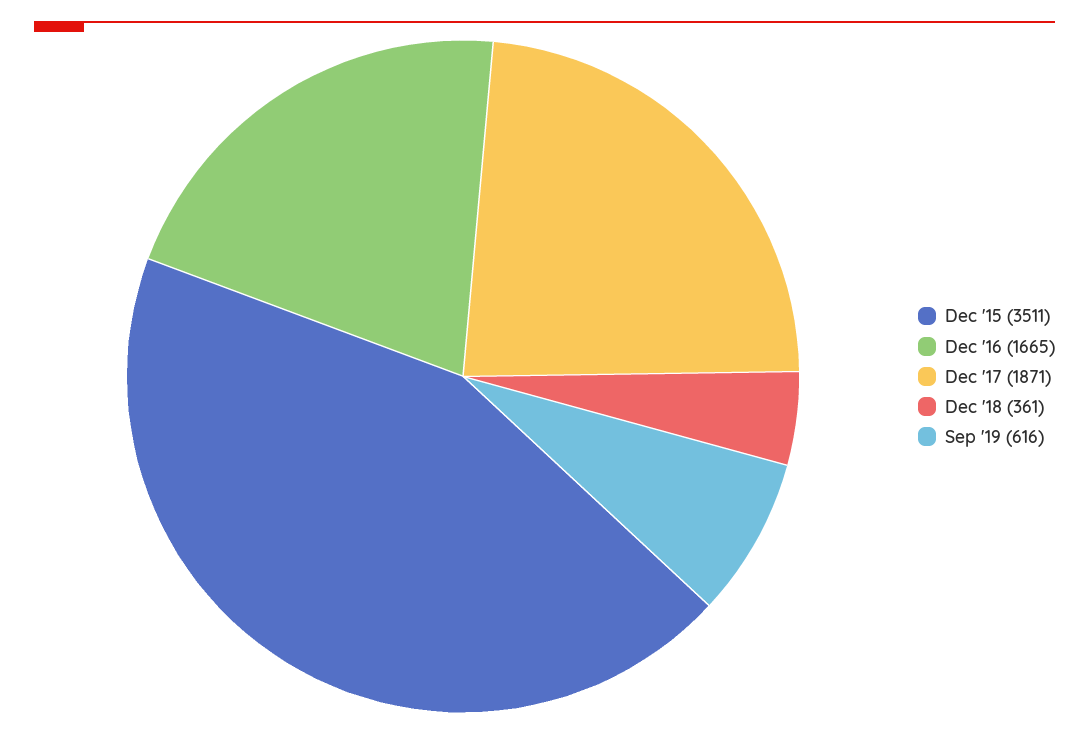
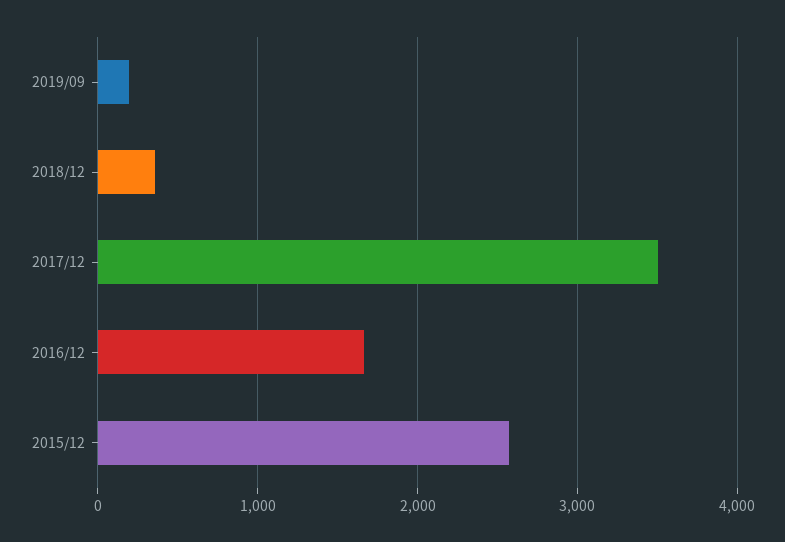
  {
-   "Dec '15": 3511,
+   "Dec '15": 2600,
    "Dec '16": 1665,
-   "Dec '17": 1871,
+   "Dec '17": 3500,
    "Dec '18": 361,
-   "Sep '19": 616
+   "Sep '19": 200
  }

